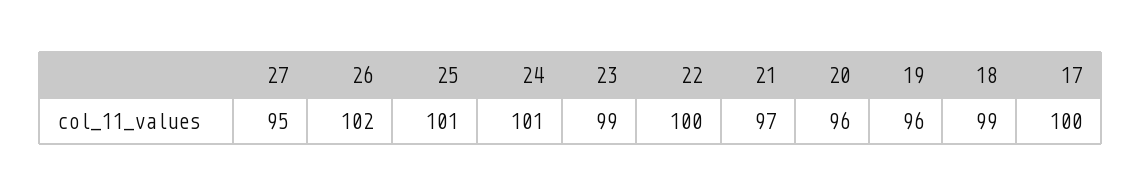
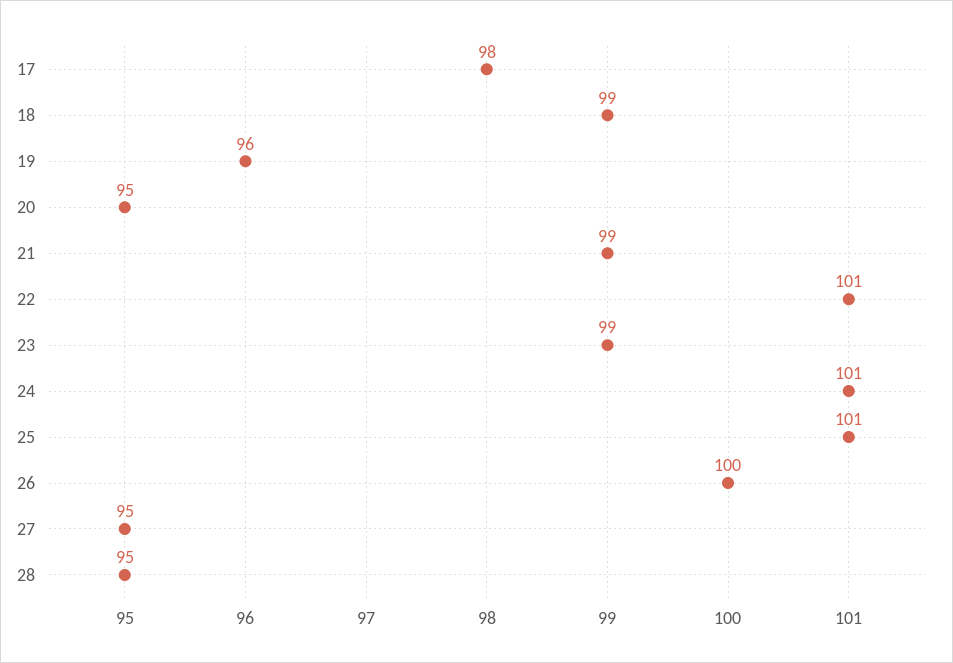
  {
    "27": 95,
-   "26": 102,
+   "26": 100,
    "25": 101,
    "24": 101,
    "23": 99,
-   "22": 100,
+   "22": 101,
-   "21": 97,
+   "21": 99,
-   "20": 96,
+   "20": 95,
    "19": 96,
    "18": 99,
-   "17": 100
+   "17": 98,
+   "28": 95
  }

